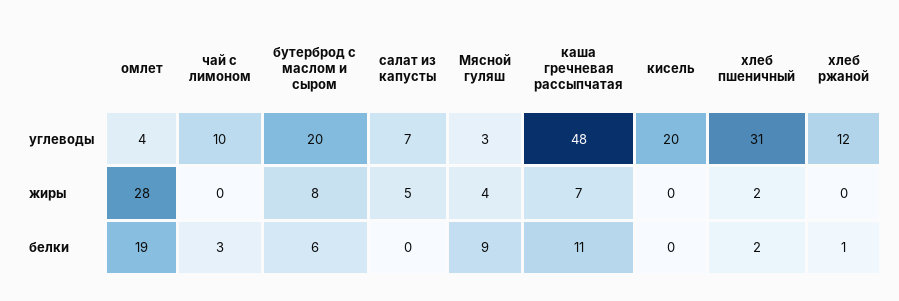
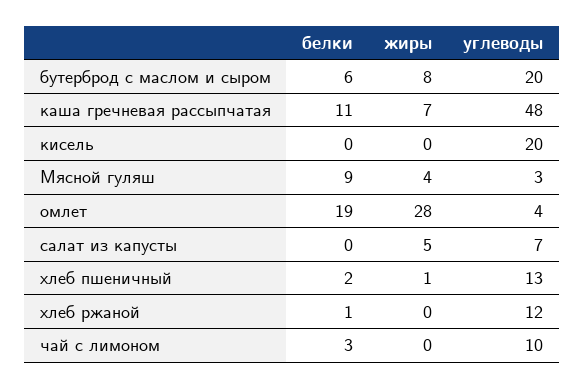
  {
    "омлет": {
      "углеводы": 4,
      "жиры": 28,
      "белки": 19
    },
    "чай с лимоном": {
      "углеводы": 10,
      "жиры": 0,
      "белки": 3
    },
    "бутерброд с маслом и сыром": {
      "углеводы": 20,
      "жиры": 8,
      "белки": 6
    },
    "салат из капусты": {
      "углеводы": 7,
      "жиры": 5,
      "белки": 0
    },
    "Мясной гуляш": {
      "углеводы": 3,
      "жиры": 4,
      "белки": 9
    },
    "каша гречневая рассыпчатая": {
      "углеводы": 48,
      "жиры": 7,
      "белки": 11
    },
    "кисель": {
      "углеводы": 20,
      "жиры": 0,
      "белки": 0
    },
    "хлеб пшеничный": {
-     "углеводы": 31,
+     "углеводы": 13,
-     "жиры": 2,
+     "жиры": 1,
      "белки": 2
    },
    "хлеб ржаной": {
      "углеводы": 12,
      "жиры": 0,
      "белки": 1
    }
  }

